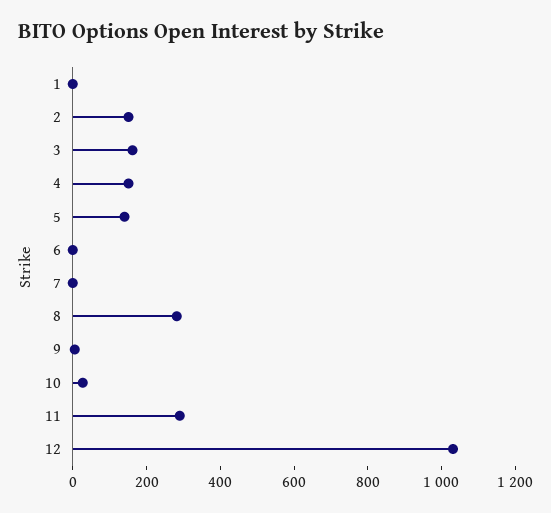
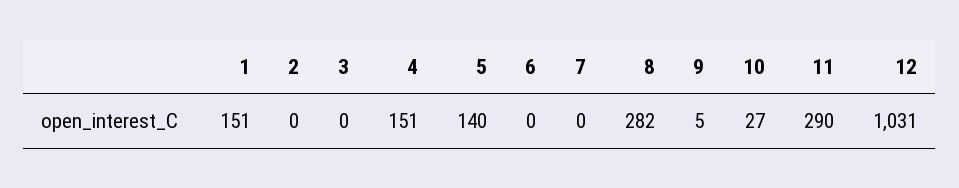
  {
-   "1": 0,
+   "1": 151,
-   "2": 150,
+   "2": 0,
-   "3": 150,
+   "3": 0,
    "4": 151,
    "5": 140,
    "6": 0,
    "7": 0,
    "8": 282,
    "9": 5,
    "10": 27,
    "11": 290,
    "12": 1031
  }

